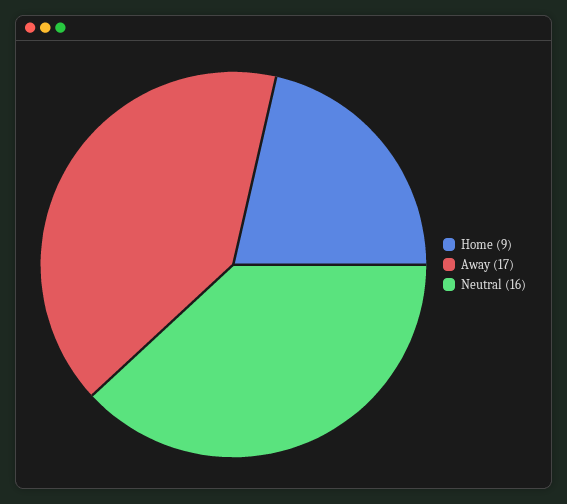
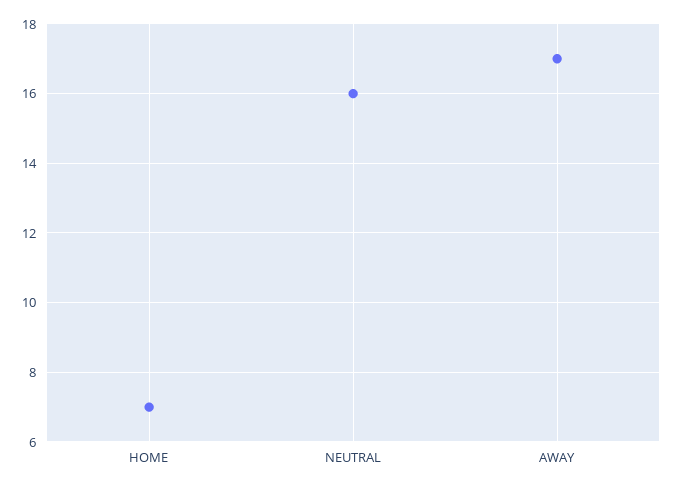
  {
-   "Home": 9,
+   "Home": 7,
    "Away": 17,
    "Neutral": 16
  }

